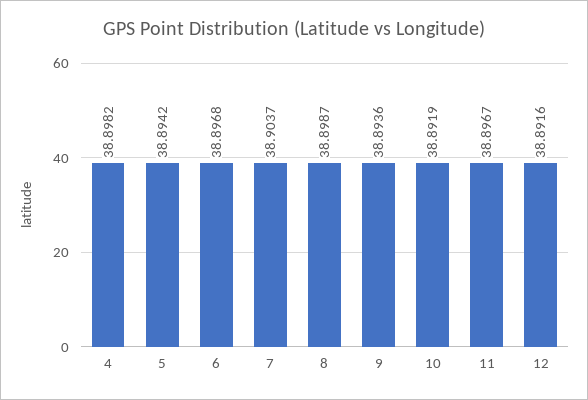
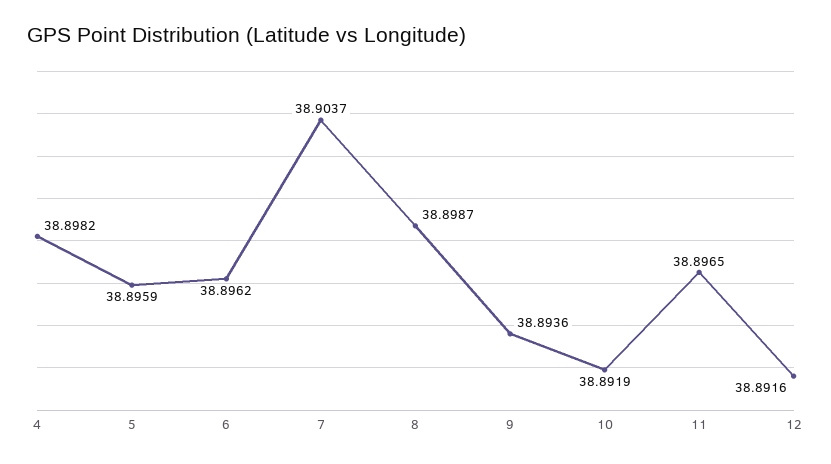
  {
    "4": 38.8982,
-   "5": 38.8942,
+   "5": 38.8959,
-   "6": 38.8968,
+   "6": 38.8962,
    "7": 38.9037,
    "8": 38.8987,
    "9": 38.8936,
    "10": 38.8919,
-   "11": 38.8967,
+   "11": 38.8965,
    "12": 38.8916
  }

